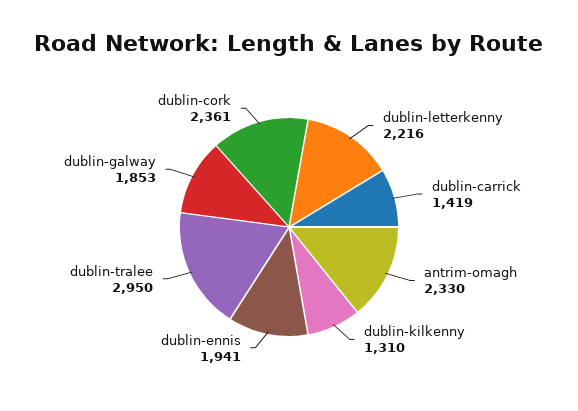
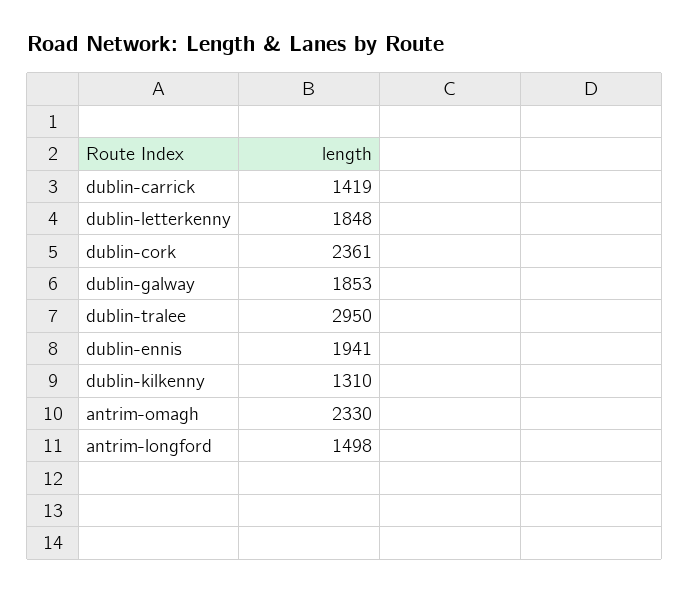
  {
-   "dublin-letterkenny": 2216,
+   "dublin-letterkenny": 1848,
    "dublin-carrick": 1419,
    "antrim-omagh": 2330,
    "dublin-kilkenny": 1310,
    "dublin-ennis": 1941,
    "dublin-tralee": 2950,
    "dublin-galway": 1853,
-   "dublin-cork": 2361
+   "dublin-cork": 2361,
+   "antrim-longford": 1498
  }

